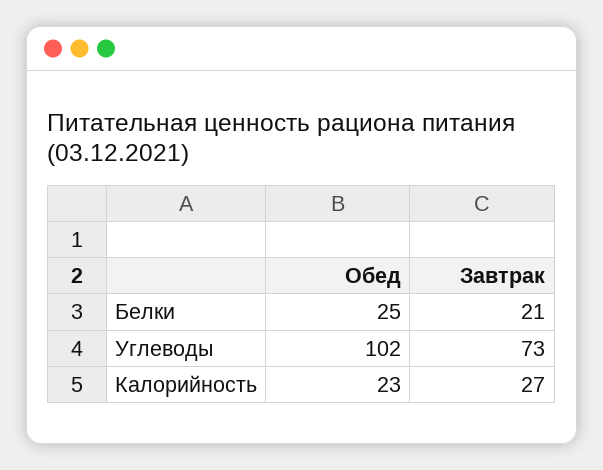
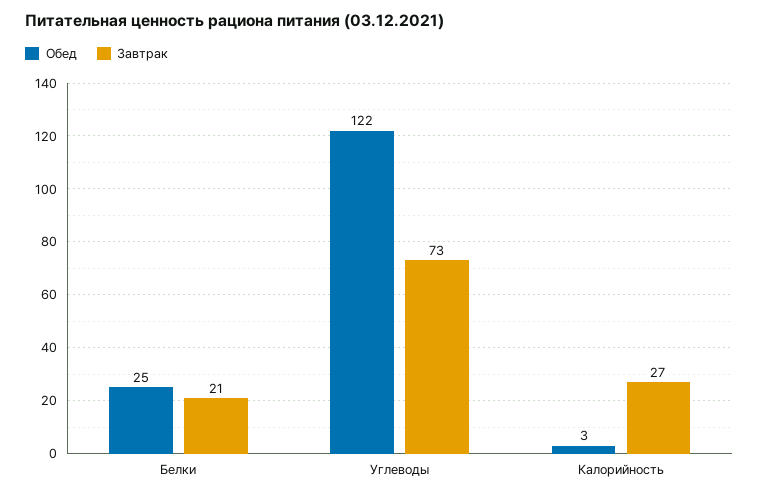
  {
    "Обед": {
      "Белки": 25,
-     "Углеводы": 102,
+     "Углеводы": 122,
-     "Калорийность": 23
+     "Калорийность": 3
    },
    "Завтрак": {
      "Белки": 21,
      "Углеводы": 73,
      "Калорийность": 27
    }
  }

